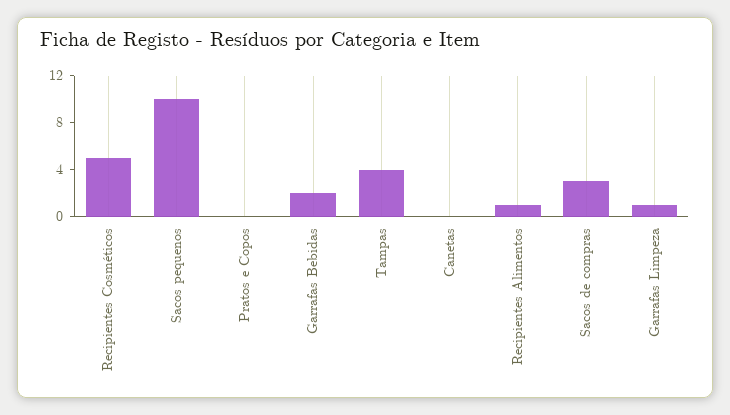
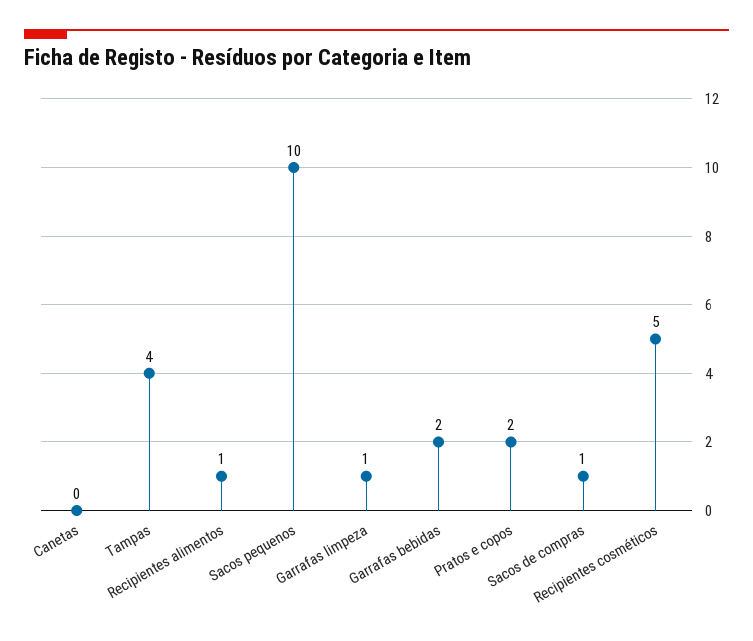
  {
    "Recipientes Cosméticos": 5,
    "Sacos pequenos": 10,
-   "Pratos e Copos": 0,
+   "Pratos e Copos": 2,
    "Garrafas Bebidas": 2,
    "Tampas": 4,
    "Canetas": 0,
    "Recipientes Alimentos": 1,
-   "Sacos de compras": 3,
+   "Sacos de compras": 1,
    "Garrafas Limpeza": 1
  }

